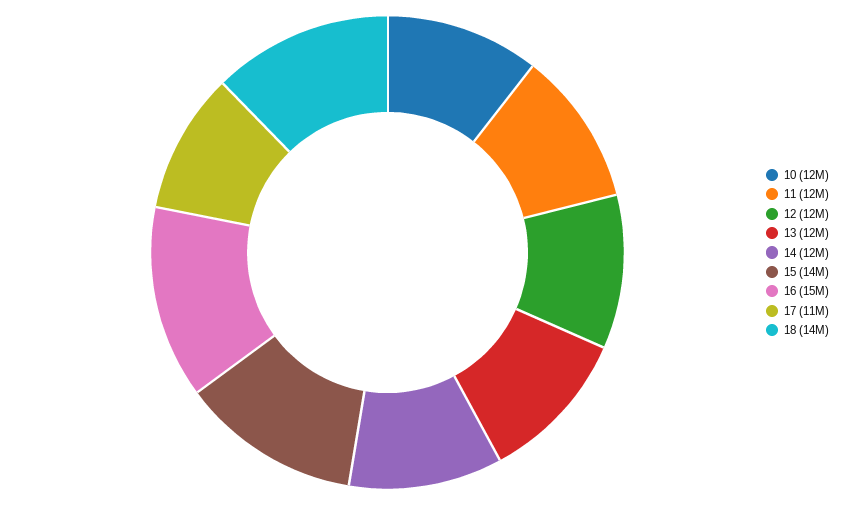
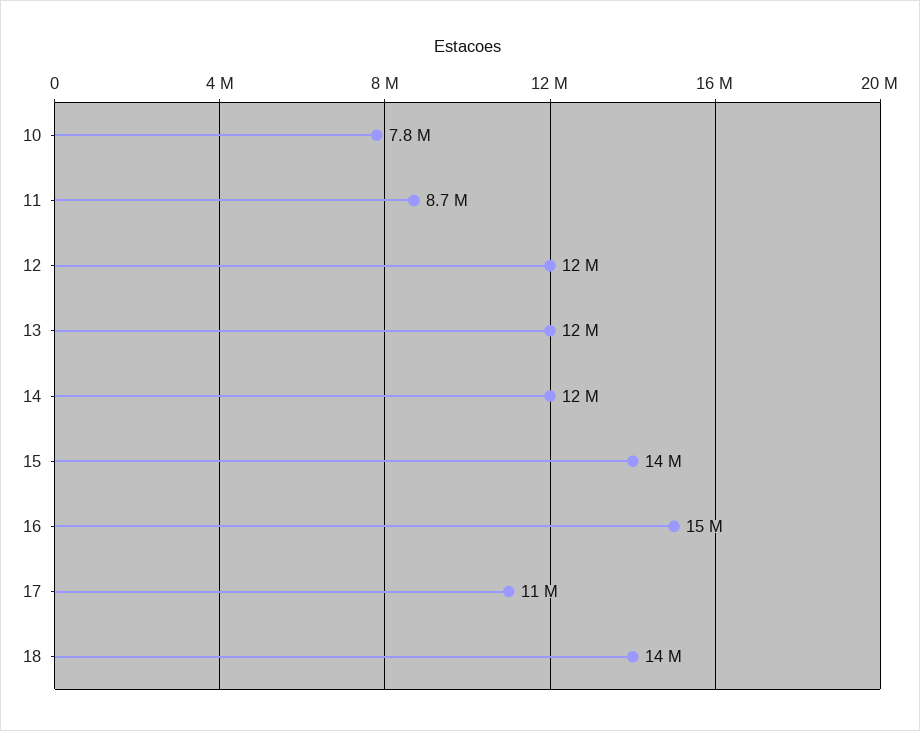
  {
-   "10": 12000000,
+   "10": 7800000,
-   "11": 12000000,
+   "11": 8700000,
    "12": 12000000,
    "13": 12000000,
    "14": 12000000,
    "15": 14000000,
    "16": 15000000,
    "17": 11000000,
    "18": 14000000
  }

